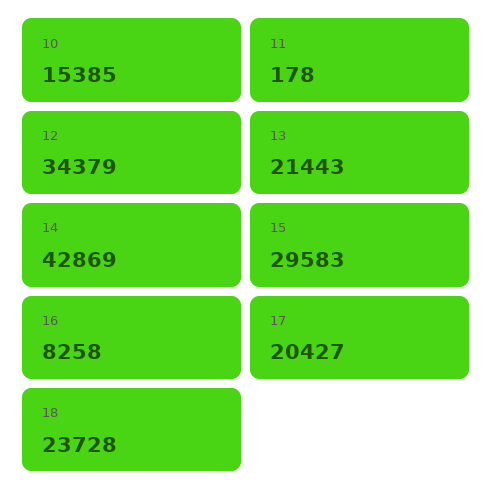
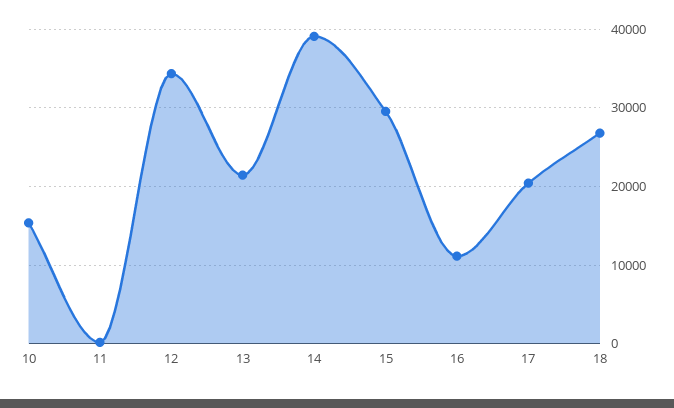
  {
    "10": 15385,
    "11": 178,
    "12": 34379,
    "13": 21443,
-   "14": 42869,
+   "14": 39000,
    "15": 29583,
-   "16": 8258,
+   "16": 11000,
    "17": 20427,
-   "18": 23728
+   "18": 27000
  }

